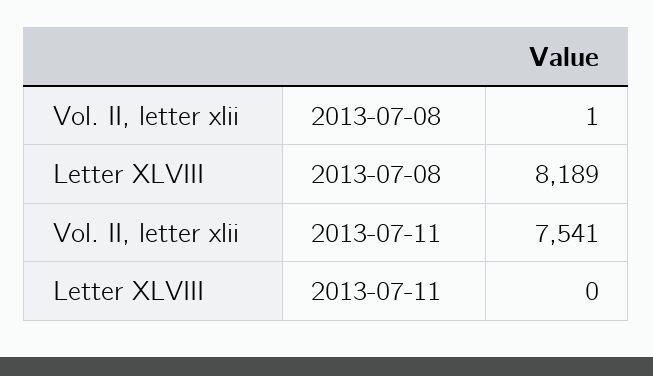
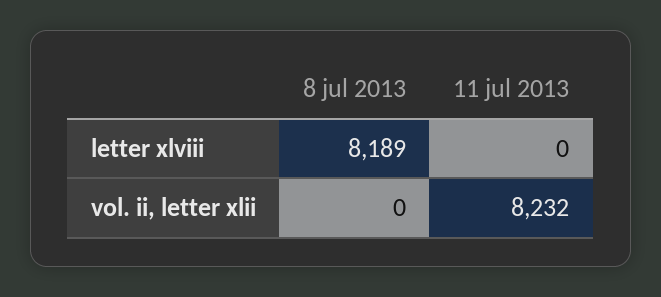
  {
    "Vol. II, letter xlii": {
-     "2013-07-08": 1,
+     "2013-07-08": 0,
-     "2013-07-11": 7541
+     "2013-07-11": 8232
    },
    "Letter XLVIII": {
      "2013-07-08": 8189,
      "2013-07-11": 0
    }
  }

